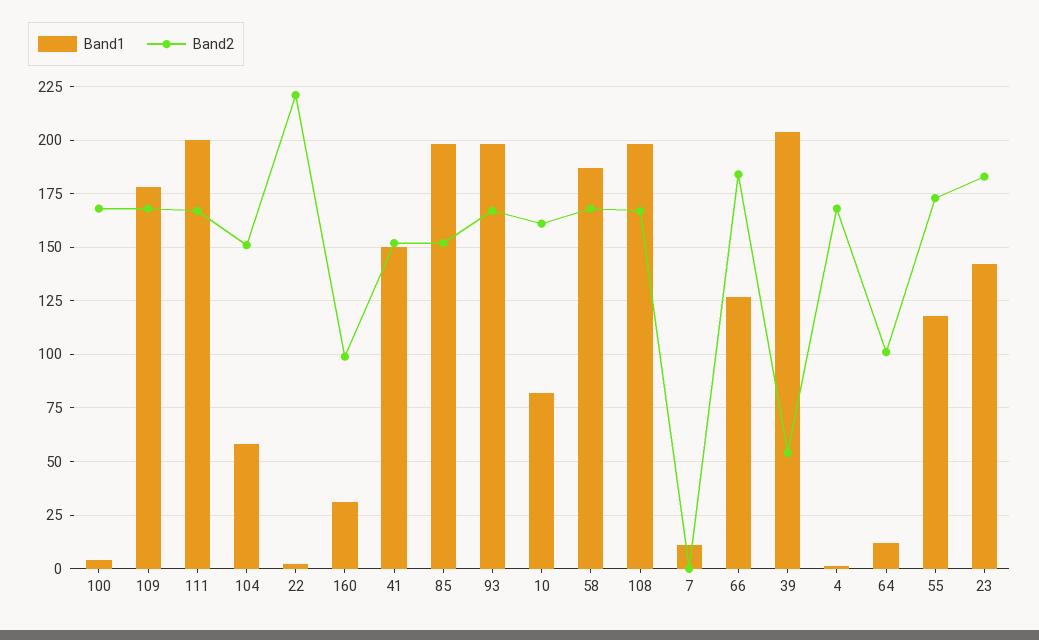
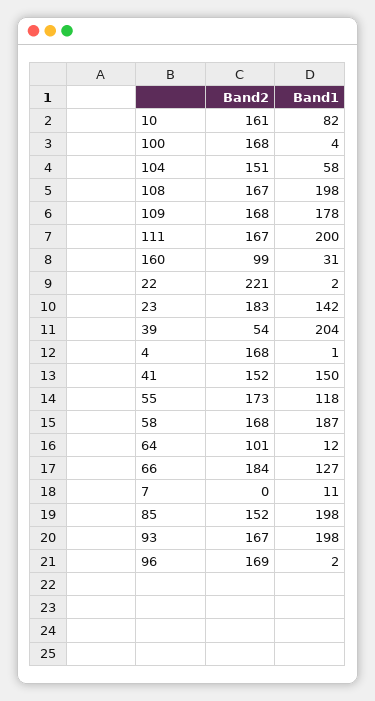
  {
    "Band1": {
      "100": 4,
      "109": 178,
      "111": 200,
      "104": 58,
      "22": 2,
      "160": 31,
      "41": 150,
      "85": 198,
      "93": 198,
      "10": 82,
      "58": 187,
      "108": 198,
      "7": 11,
      "66": 127,
      "39": 204,
      "4": 1,
      "64": 12,
      "55": 118,
-     "23": 142
+     "23": 142,
+     "96": 2
    },
    "Band2": {
      "100": 168,
      "109": 168,
      "111": 167,
      "104": 151,
      "22": 221,
      "160": 99,
      "41": 152,
      "85": 152,
      "93": 167,
      "10": 161,
      "58": 168,
      "108": 167,
      "7": 0,
      "66": 184,
      "39": 54,
      "4": 168,
      "64": 101,
      "55": 173,
-     "23": 183
+     "23": 183,
+     "96": 169
    }
  }

